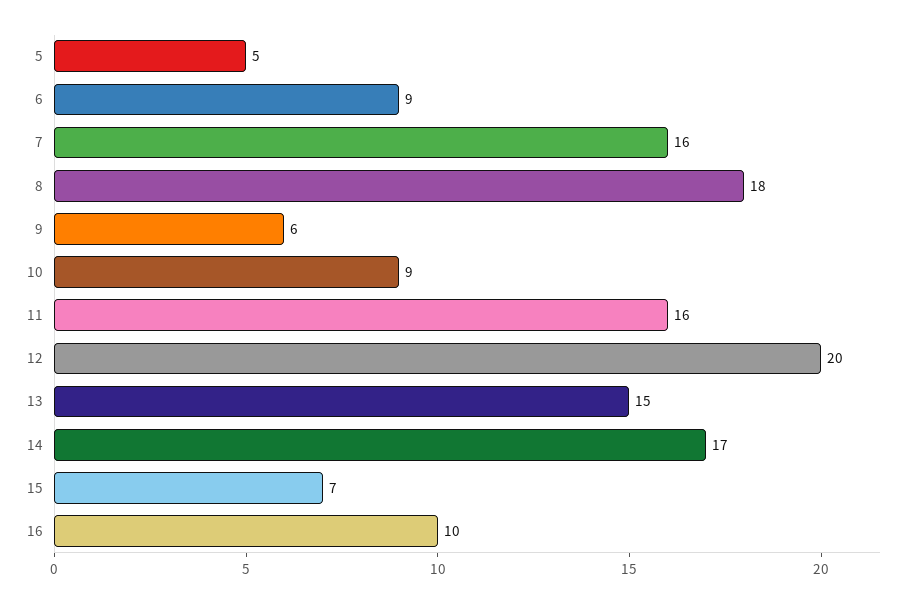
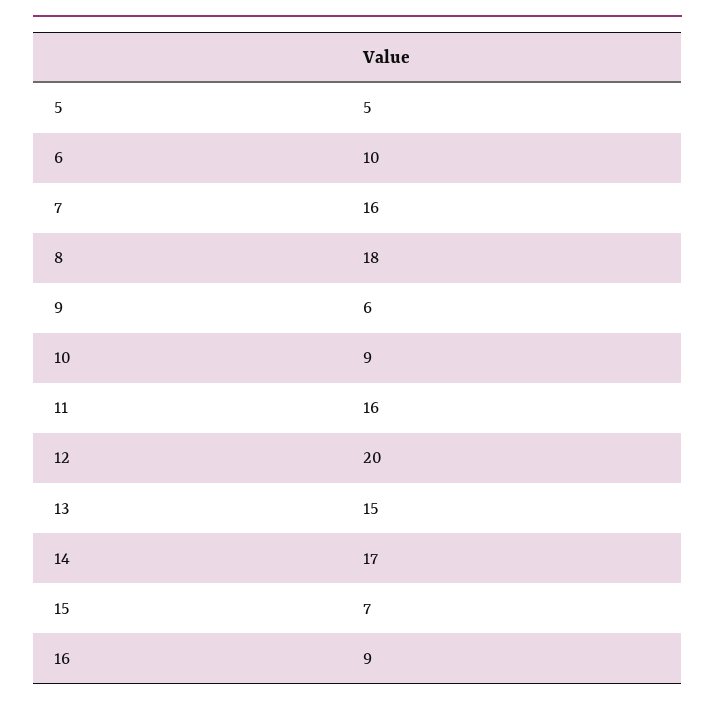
  {
    "5": 5,
-   "6": 9,
+   "6": 10,
    "7": 16,
    "8": 18,
    "9": 6,
    "10": 9,
    "11": 16,
    "12": 20,
    "13": 15,
    "14": 17,
    "15": 7,
-   "16": 10
+   "16": 9
  }

